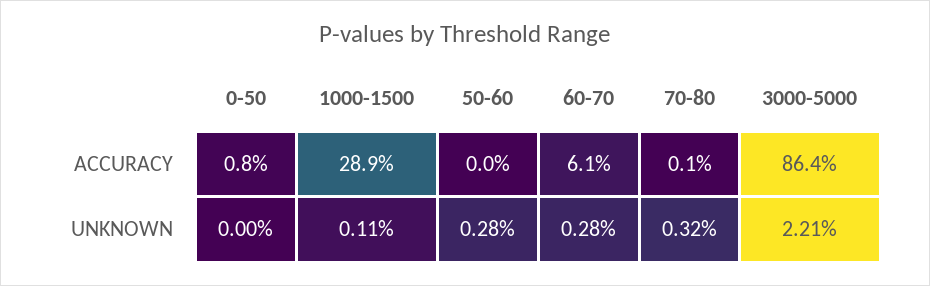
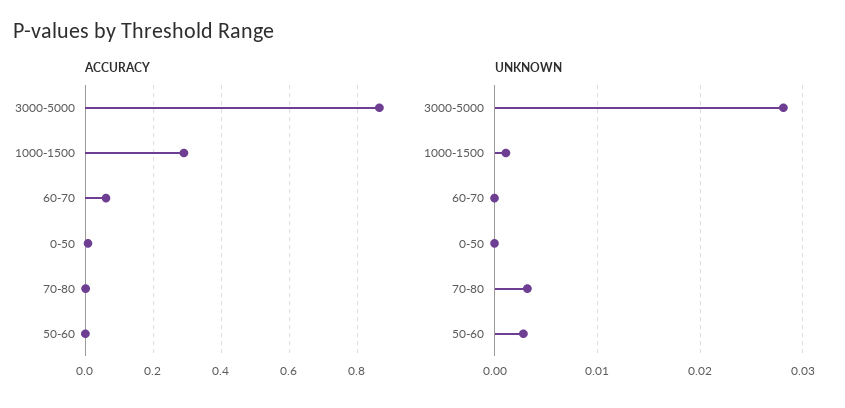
  {
    "ACCURACY": {
      "0-50": 0.008,
      "1000-1500": 0.289,
      "50-60": 0,
      "60-70": 0.061,
      "70-80": 0.001,
      "3000-5000": 0.864
    },
    "UNKNOWN": {
      "0-50": 0,
      "1000-1500": 0.0011,
      "50-60": 0.0028,
-     "60-70": 0.0028,
+     "60-70": 0,
      "70-80": 0.0032,
-     "3000-5000": 0.0221
+     "3000-5000": 0.028
    }
  }

